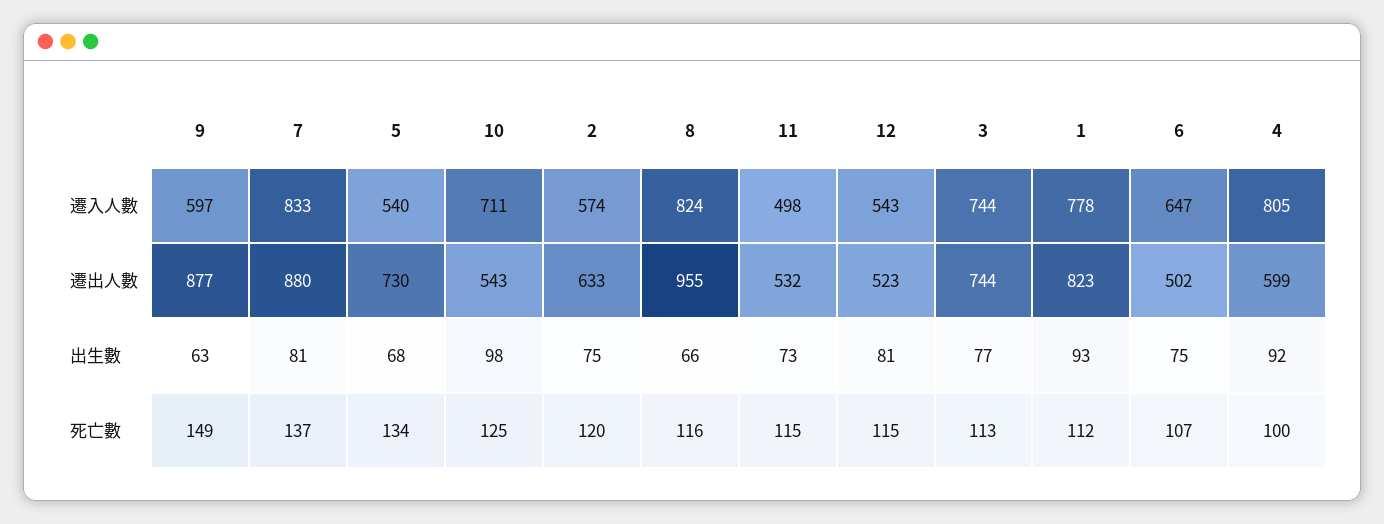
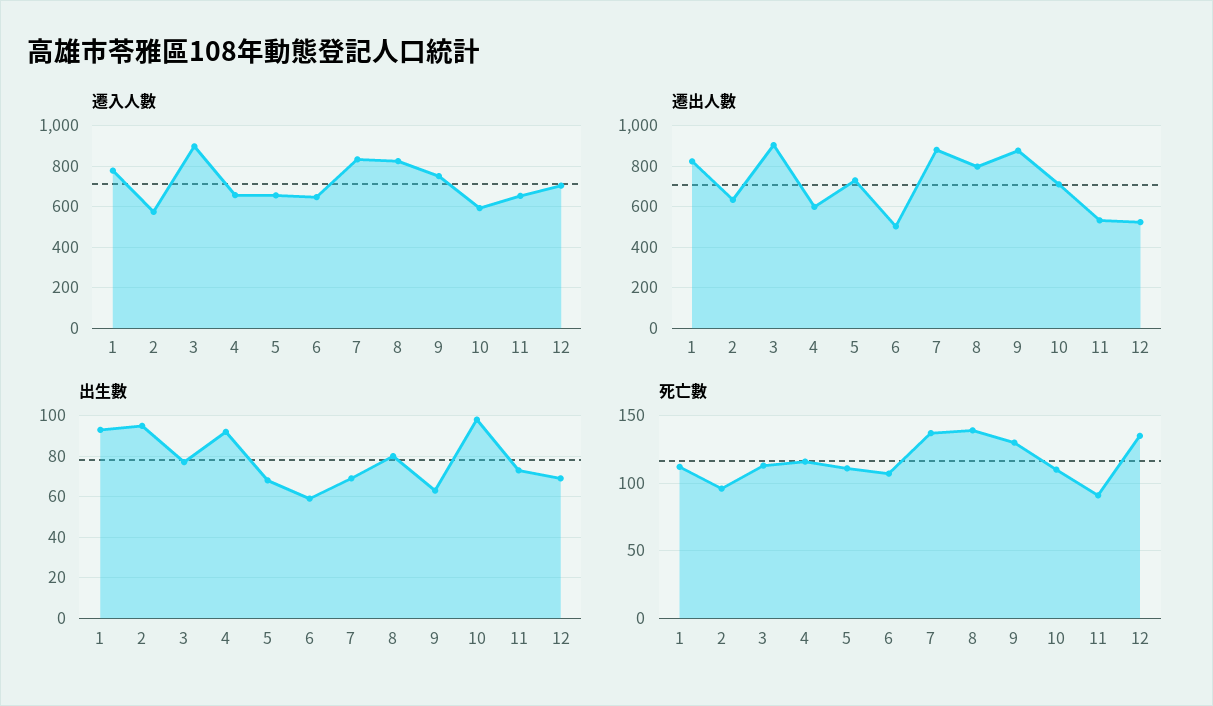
  {
    "遷入人數": {
-     "9": 597,
+     "9": 750,
      "7": 833,
-     "5": 540,
+     "5": 650,
-     "10": 711,
+     "10": 600,
      "2": 574,
      "8": 824,
-     "11": 498,
+     "11": 650,
-     "12": 543,
+     "12": 700,
-     "3": 744,
+     "3": 900,
      "1": 778,
      "6": 647,
-     "4": 805
+     "4": 650
    },
    "遷出人數": {
      "9": 877,
      "7": 880,
      "5": 730,
-     "10": 543,
+     "10": 700,
      "2": 633,
-     "8": 955,
+     "8": 800,
      "11": 532,
      "12": 523,
-     "3": 744,
+     "3": 900,
      "1": 823,
      "6": 502,
      "4": 599
    },
    "出生數": {
      "9": 63,
-     "7": 81,
+     "7": 70,
      "5": 68,
      "10": 98,
-     "2": 75,
+     "2": 95,
-     "8": 66,
+     "8": 80,
      "11": 73,
-     "12": 81,
+     "12": 70,
      "3": 77,
      "1": 93,
-     "6": 75,
+     "6": 60,
      "4": 92
    },
    "死亡數": {
-     "9": 149,
+     "9": 130,
      "7": 137,
-     "5": 134,
+     "5": 110,
-     "10": 125,
+     "10": 110,
-     "2": 120,
+     "2": 95,
-     "8": 116,
+     "8": 140,
-     "11": 115,
+     "11": 90,
-     "12": 115,
+     "12": 135,
      "3": 113,
      "1": 112,
      "6": 107,
-     "4": 100
+     "4": 115
    }
  }

